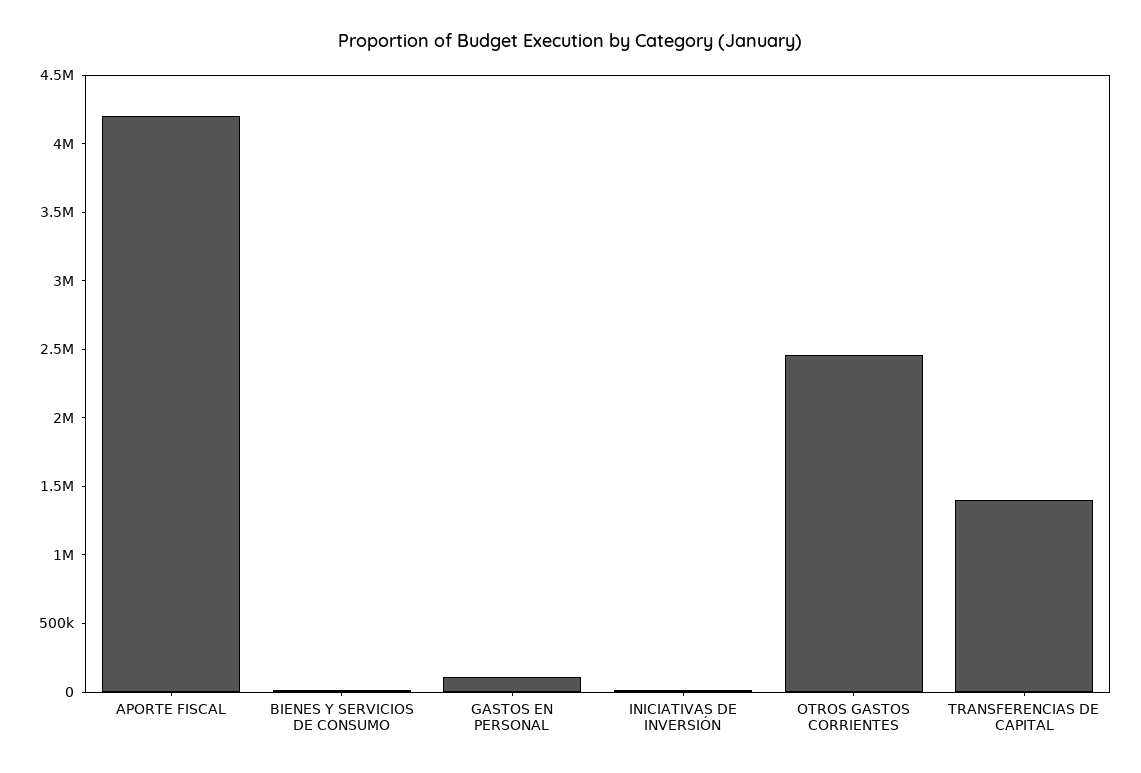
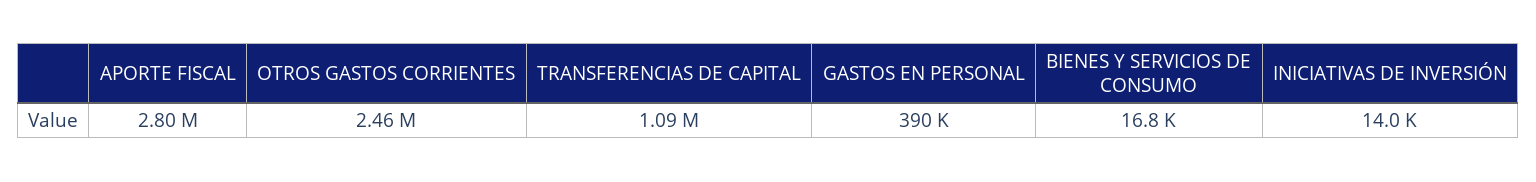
  {
-   "APORTE FISCAL": 4200000,
+   "APORTE FISCAL": 2800000,
    "BIENES Y SERVICIOS DE CONSUMO": 16800,
-   "GASTOS EN PERSONAL": 100000,
+   "GASTOS EN PERSONAL": 390000,
    "INICIATIVAS DE INVERSIÓN": 14000,
    "OTROS GASTOS CORRIENTES": 2460000,
-   "TRANSFERENCIAS DE CAPITAL": 1400000
+   "TRANSFERENCIAS DE CAPITAL": 1090000
  }

